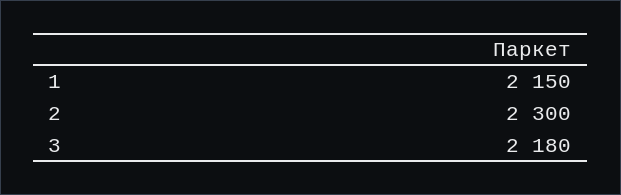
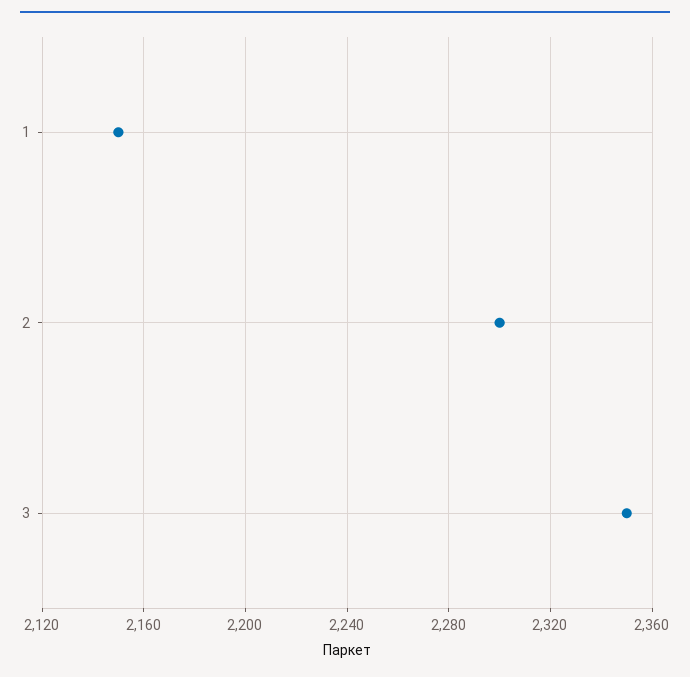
  {
    "1": 2150,
    "2": 2300,
-   "3": 2180
+   "3": 2350
  }

